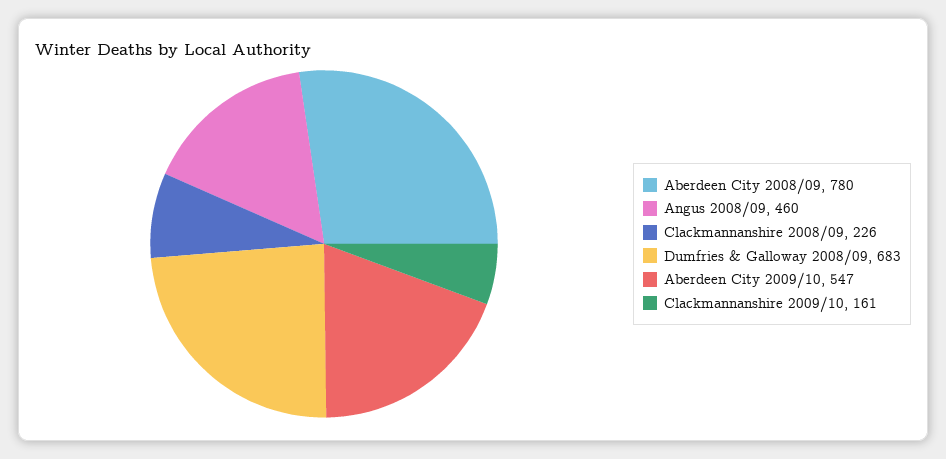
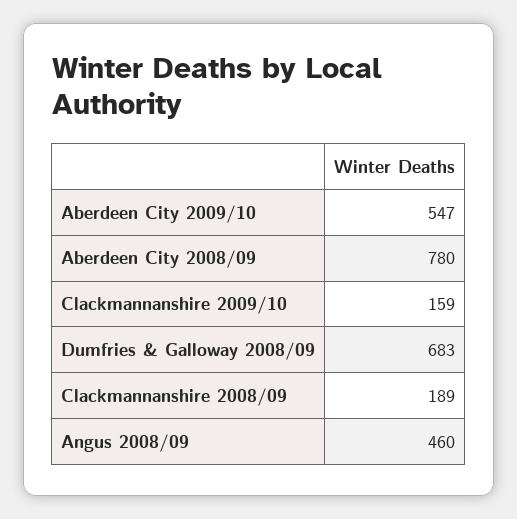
  {
    "Aberdeen City 2008/09": 780,
    "Angus 2008/09": 460,
-   "Clackmannanshire 2008/09": 226,
+   "Clackmannanshire 2008/09": 189,
    "Dumfries & Galloway 2008/09": 683,
    "Aberdeen City 2009/10": 547,
-   "Clackmannanshire 2009/10": 161
+   "Clackmannanshire 2009/10": 159
  }

